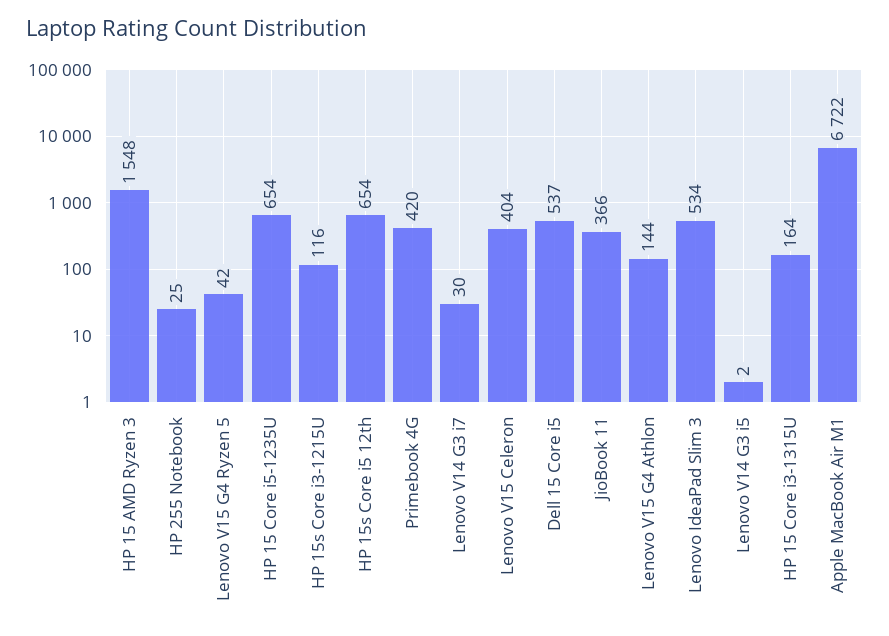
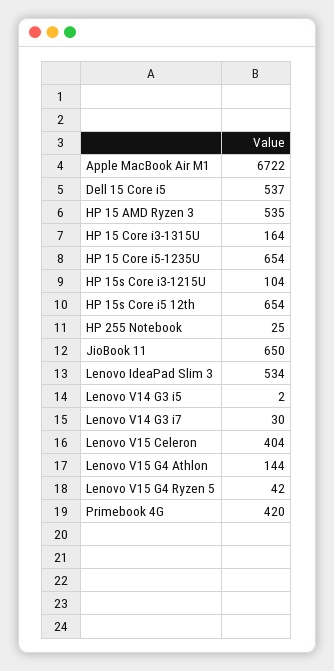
  {
-   "HP 15 AMD Ryzen 3": 1548,
+   "HP 15 AMD Ryzen 3": 535,
    "HP 255 Notebook": 25,
    "Lenovo V15 G4 Ryzen 5": 42,
    "HP 15 Core i5-1235U": 654,
-   "HP 15s Core i3-1215U": 116,
+   "HP 15s Core i3-1215U": 104,
    "HP 15s Core i5 12th": 654,
    "Primebook 4G": 420,
    "Lenovo V14 G3 i7": 30,
    "Lenovo V15 Celeron": 404,
    "Dell 15 Core i5": 537,
-   "JioBook 11": 366,
+   "JioBook 11": 650,
    "Lenovo V15 G4 Athlon": 144,
    "Lenovo IdeaPad Slim 3": 534,
    "Lenovo V14 G3 i5": 2,
    "HP 15 Core i3-1315U": 164,
    "Apple MacBook Air M1": 6722
  }

